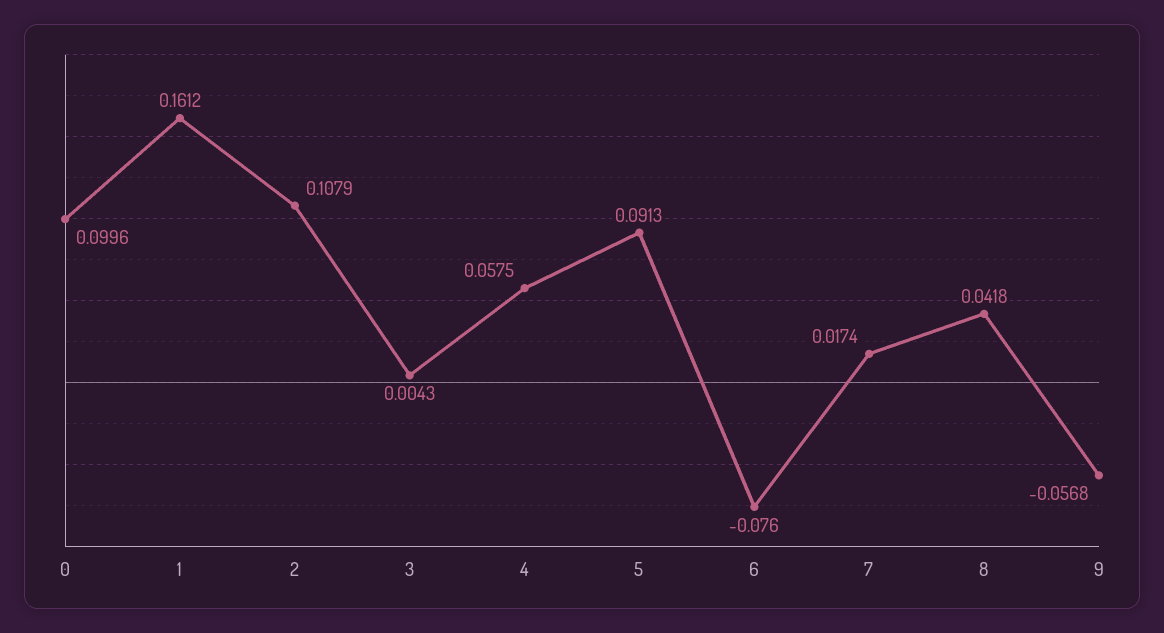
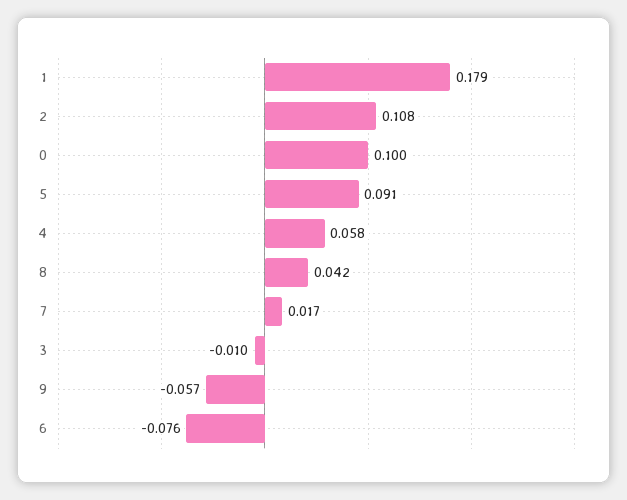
  {
    "0": 0.0996,
-   "1": 0.1612,
+   "1": 0.179,
    "2": 0.1079,
-   "3": 0.0043,
+   "3": -0.01,
    "4": 0.0575,
    "5": 0.0913,
    "6": -0.076,
    "7": 0.0174,
    "8": 0.0418,
    "9": -0.0568
  }

